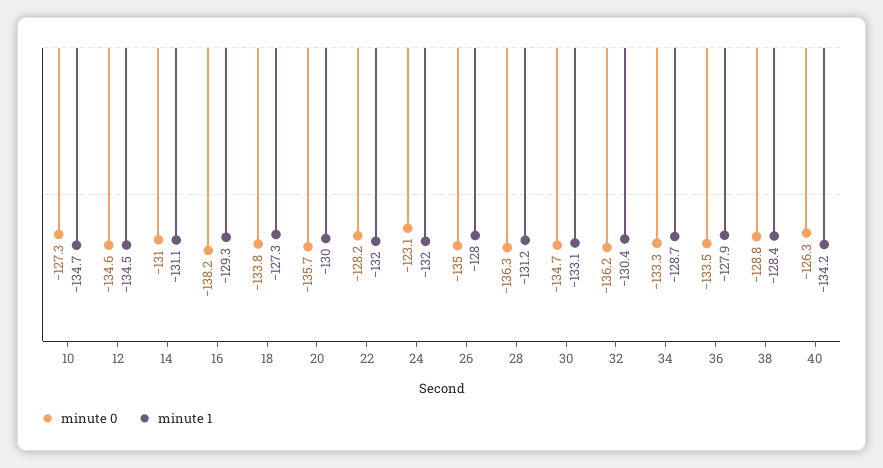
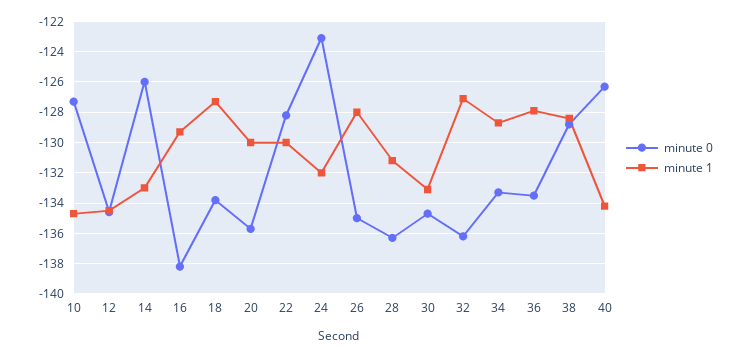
  {
    "minute 0": {
      "10": -127.3,
      "12": -134.6,
-     "14": -131,
+     "14": -126,
      "16": -138.2,
      "18": -133.8,
      "20": -135.7,
      "22": -128.2,
      "24": -123.1,
      "26": -135,
      "28": -136.3,
      "30": -134.7,
      "32": -136.2,
      "34": -133.3,
      "36": -133.5,
      "38": -128.8,
      "40": -126.3
    },
    "minute 1": {
      "10": -134.7,
      "12": -134.5,
-     "14": -131.1,
+     "14": -133,
      "16": -129.3,
      "18": -127.3,
      "20": -130,
-     "22": -132,
+     "22": -130,
      "24": -132,
      "26": -128,
      "28": -131.2,
      "30": -133.1,
-     "32": -130.4,
+     "32": -127,
      "34": -128.7,
      "36": -127.9,
      "38": -128.4,
      "40": -134.2
    }
  }

